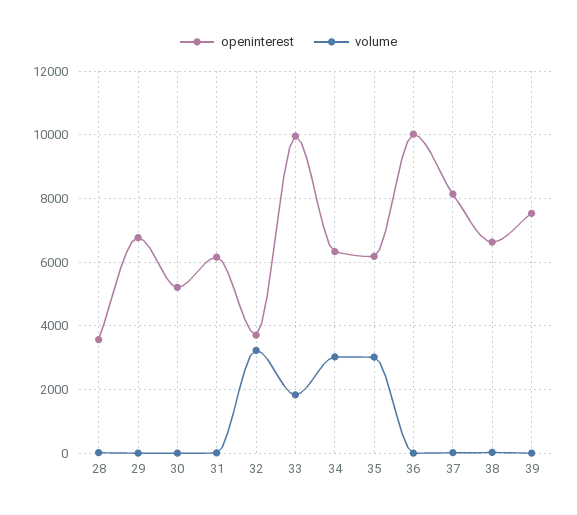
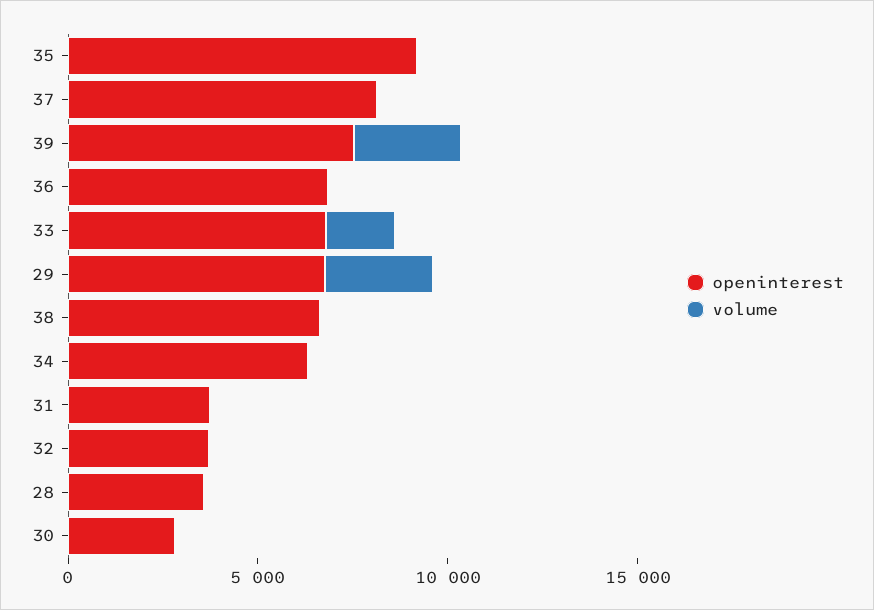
  {
    "openinterest": {
      "28": 3600,
      "29": 6800,
-     "30": 5200,
+     "30": 3000,
-     "31": 6200,
+     "31": 4000,
      "32": 3800,
-     "33": 10000,
+     "33": 7000,
      "34": 6400,
-     "35": 6200,
+     "35": 9000,
-     "36": 10000,
+     "36": 7000,
      "37": 8200,
      "38": 6600,
      "39": 7600
    },
    "volume": {
      "28": 0,
-     "29": 0,
+     "29": 3000,
      "30": 0,
      "31": 0,
-     "32": 3200,
+     "32": 0,
      "33": 1800,
-     "34": 3000,
+     "34": 0,
-     "35": 3000,
+     "35": 0,
      "36": 0,
      "37": 0,
      "38": 0,
-     "39": 0
+     "39": 3000
    }
  }

